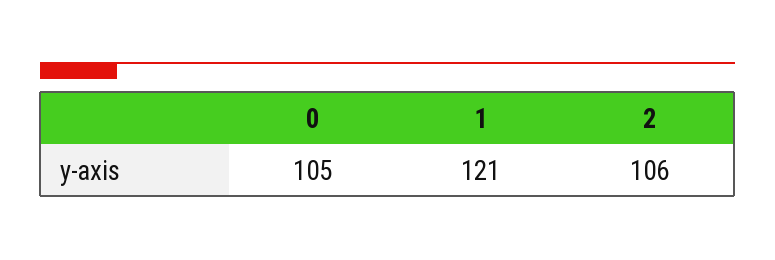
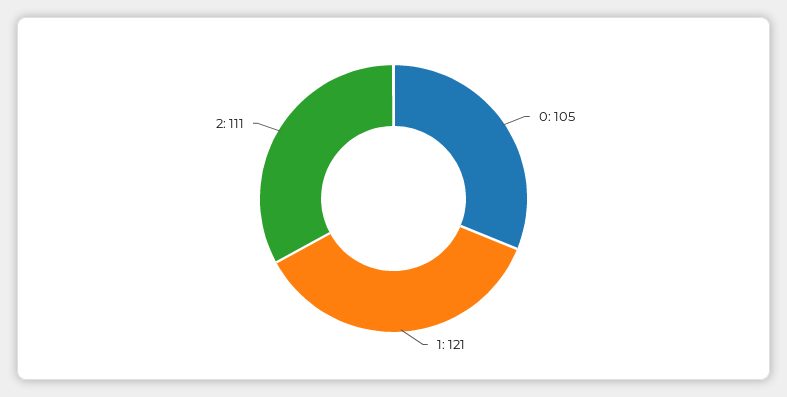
  {
    "0": 105,
    "1": 121,
-   "2": 106
+   "2": 111
  }

